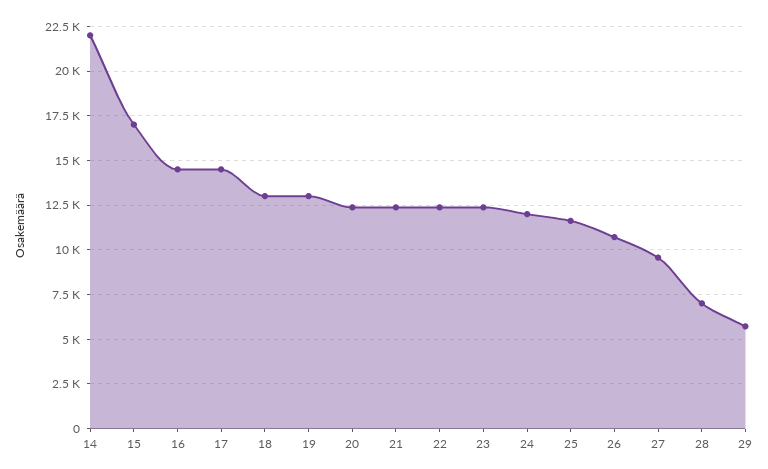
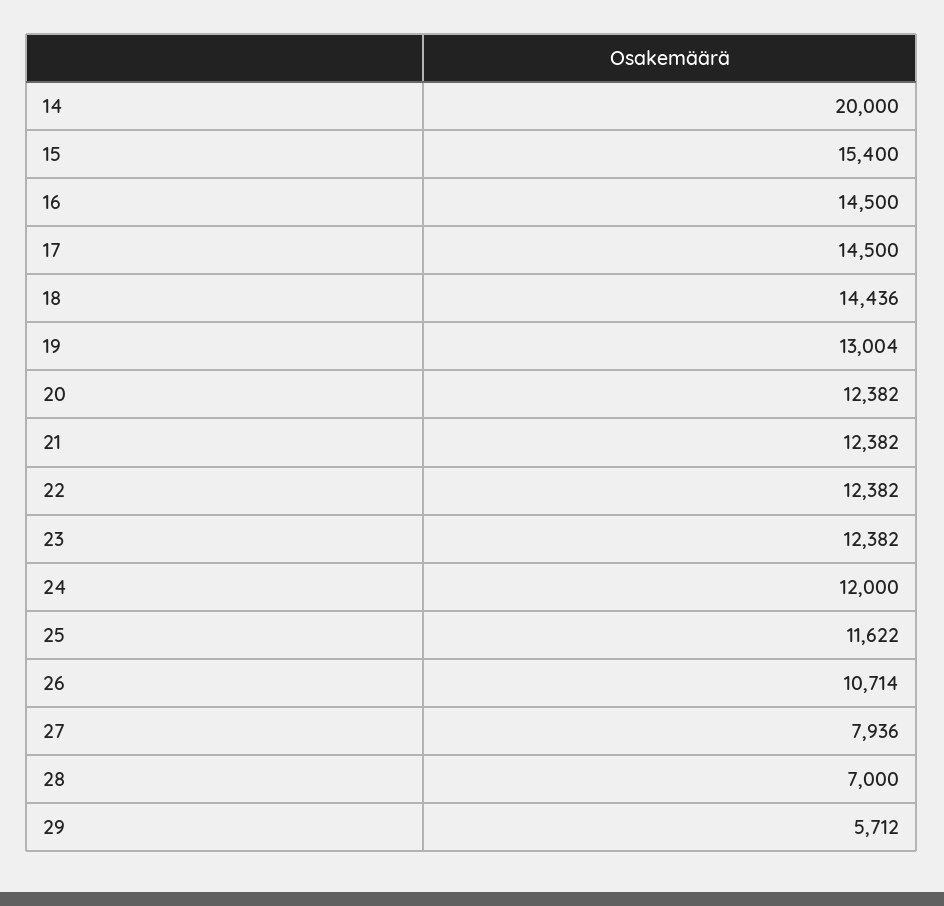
  {
-   "14": 22000,
+   "14": 20000,
-   "15": 17000,
+   "15": 15400,
    "16": 14500,
    "17": 14500,
-   "18": 13000,
+   "18": 14436,
    "19": 13004,
    "20": 12382,
    "21": 12382,
    "22": 12382,
    "23": 12382,
    "24": 12000,
    "25": 11622,
    "26": 10714,
-   "27": 9500,
+   "27": 7936,
    "28": 7000,
    "29": 5712
  }

